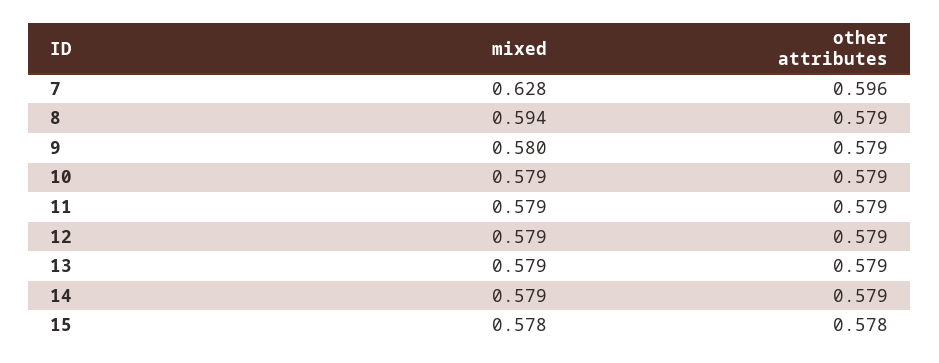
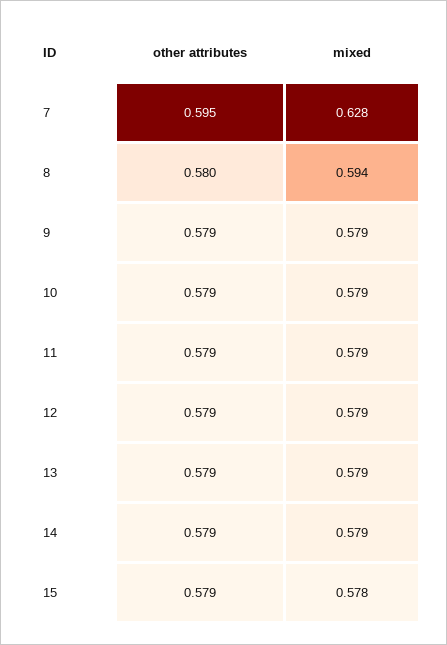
  {
    "mixed": {
      "7": 0.628,
      "8": 0.594,
-     "9": 0.58,
+     "9": 0.579,
      "10": 0.579,
      "11": 0.579,
      "12": 0.579,
      "13": 0.579,
      "14": 0.579,
      "15": 0.578
    },
    "other attributes": {
-     "7": 0.596,
+     "7": 0.595,
-     "8": 0.579,
+     "8": 0.58,
      "9": 0.579,
      "10": 0.579,
      "11": 0.579,
      "12": 0.579,
      "13": 0.579,
      "14": 0.579,
-     "15": 0.578
+     "15": 0.579
    }
  }

